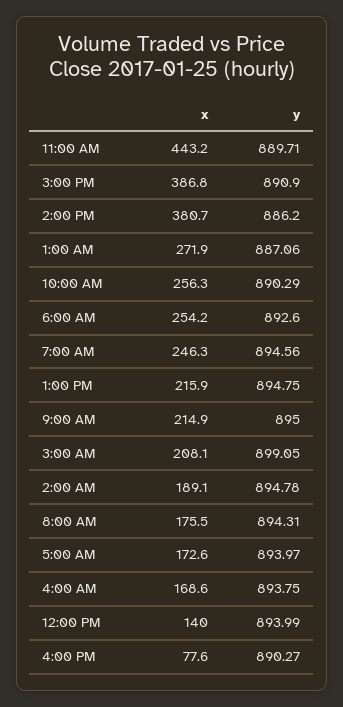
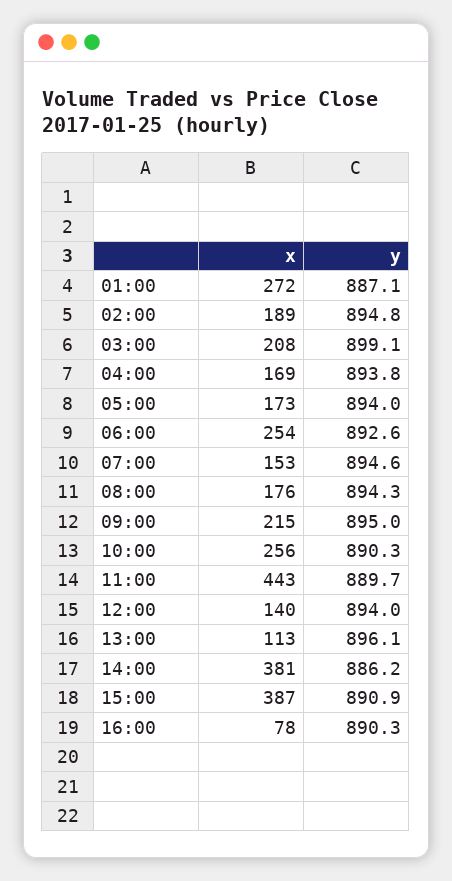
  {
    "x": {
      "11:00 AM": 443.2,
      "3:00 PM": 386.8,
      "2:00 PM": 380.7,
      "1:00 AM": 271.9,
      "10:00 AM": 256.3,
      "6:00 AM": 254.2,
-     "7:00 AM": 246.3,
+     "7:00 AM": 153,
-     "1:00 PM": 215.9,
+     "1:00 PM": 113,
      "9:00 AM": 214.9,
      "3:00 AM": 208.1,
      "2:00 AM": 189.1,
      "8:00 AM": 175.5,
      "5:00 AM": 172.6,
      "4:00 AM": 168.6,
      "12:00 PM": 140,
      "4:00 PM": 77.6
    },
    "y": {
      "11:00 AM": 889.71,
      "3:00 PM": 890.9,
      "2:00 PM": 886.2,
      "1:00 AM": 887.06,
      "10:00 AM": 890.29,
      "6:00 AM": 892.6,
      "7:00 AM": 894.56,
-     "1:00 PM": 894.75,
+     "1:00 PM": 896.1,
      "9:00 AM": 895,
      "3:00 AM": 899.05,
      "2:00 AM": 894.78,
      "8:00 AM": 894.31,
      "5:00 AM": 893.97,
      "4:00 AM": 893.75,
      "12:00 PM": 893.99,
      "4:00 PM": 890.27
    }
  }

